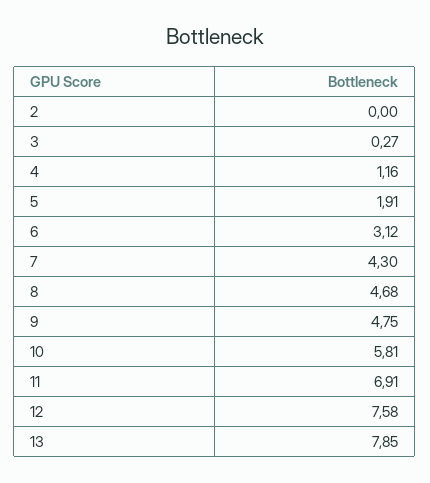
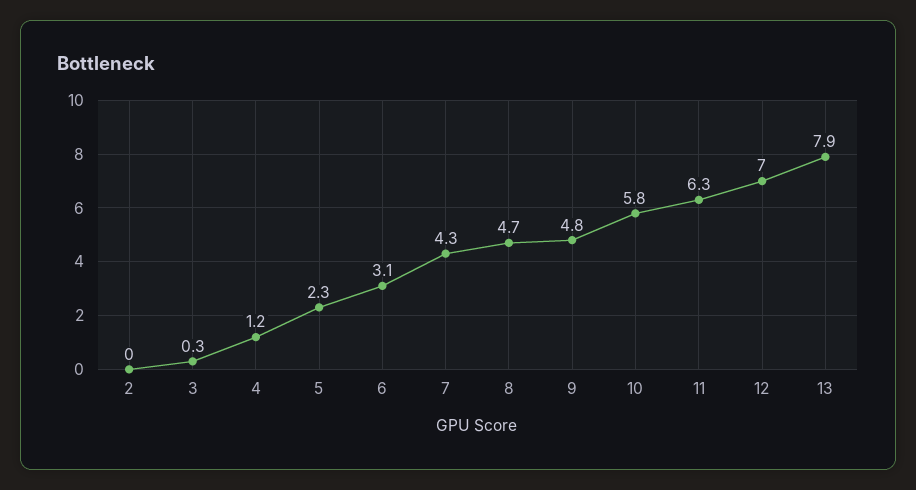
  {
    "2": 0,
    "3": 0.27,
    "4": 1.16,
-   "5": 1.91,
+   "5": 2.3,
    "6": 3.12,
    "7": 4.3,
    "8": 4.68,
    "9": 4.75,
    "10": 5.81,
-   "11": 6.91,
+   "11": 6.3,
-   "12": 7.58,
+   "12": 7,
    "13": 7.85
  }

